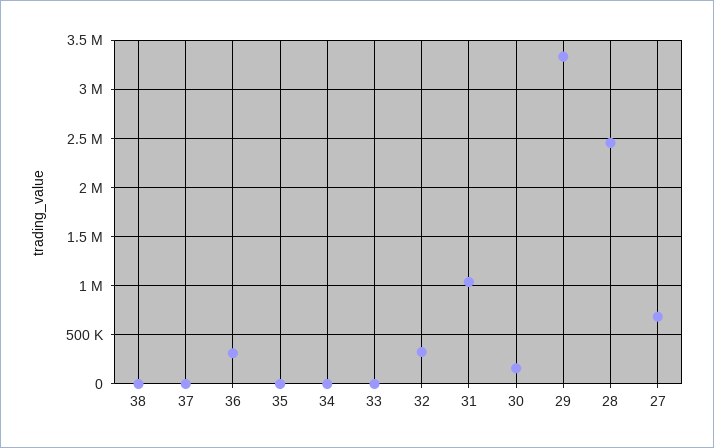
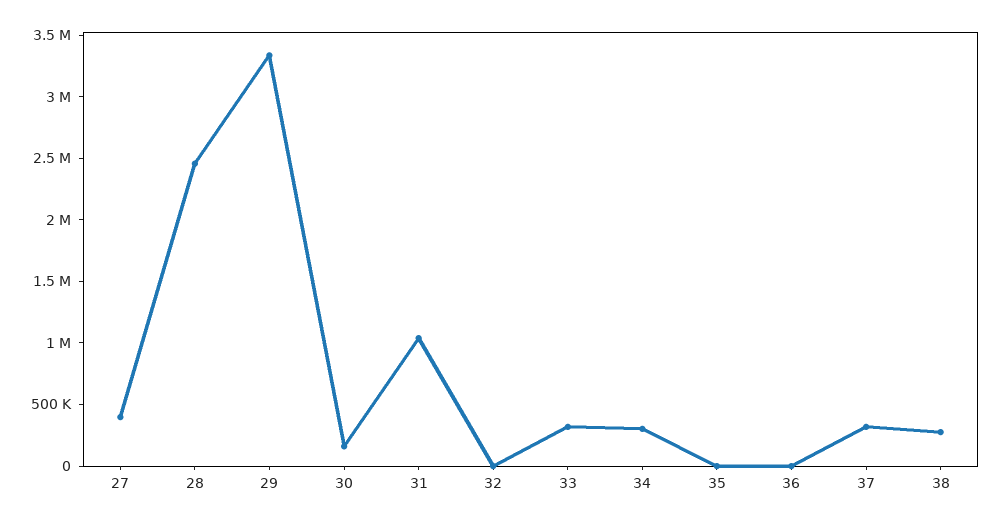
  {
-   "38": 0,
+   "38": 300000,
-   "37": 0,
+   "37": 300000,
-   "36": 300000,
+   "36": 0,
    "35": 0,
-   "34": 0,
+   "34": 300000,
-   "33": 0,
+   "33": 300000,
-   "32": 300000,
+   "32": 0,
    "31": 1000000,
    "30": 200000,
    "29": 3300000,
    "28": 2500000,
-   "27": 700000
+   "27": 400000
  }

